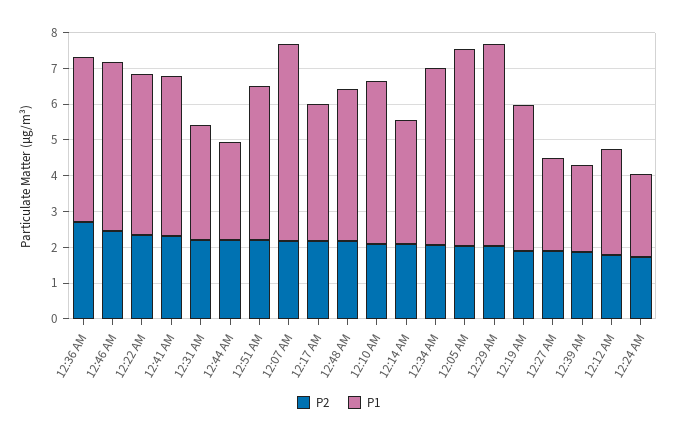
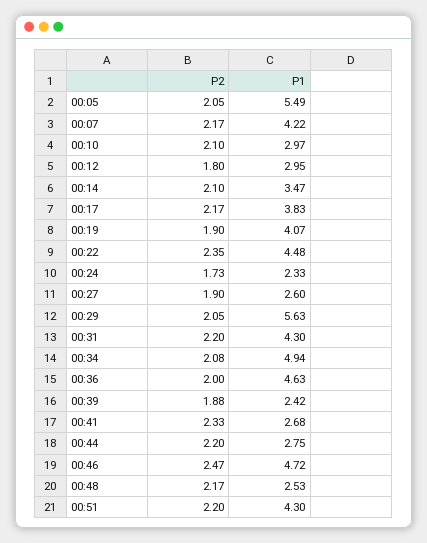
  {
    "P2": {
-     "12:36 AM": 2.75,
+     "12:36 AM": 2,
      "12:46 AM": 2.47,
      "12:22 AM": 2.35,
      "12:41 AM": 2.33,
      "12:31 AM": 2.2,
      "12:44 AM": 2.2,
      "12:51 AM": 2.2,
      "12:07 AM": 2.17,
      "12:17 AM": 2.17,
      "12:48 AM": 2.17,
      "12:10 AM": 2.1,
      "12:14 AM": 2.1,
      "12:34 AM": 2.08,
      "12:05 AM": 2.05,
      "12:29 AM": 2.05,
      "12:19 AM": 1.9,
      "12:27 AM": 1.9,
      "12:39 AM": 1.88,
      "12:12 AM": 1.8,
      "12:24 AM": 1.73
    },
    "P1": {
      "12:36 AM": 4.63,
      "12:46 AM": 4.72,
      "12:22 AM": 4.48,
-     "12:41 AM": 4.5,
+     "12:41 AM": 2.68,
-     "12:31 AM": 3.25,
+     "12:31 AM": 4.3,
      "12:44 AM": 2.75,
      "12:51 AM": 4.3,
-     "12:07 AM": 5.5,
+     "12:07 AM": 4.22,
      "12:17 AM": 3.83,
-     "12:48 AM": 4.25,
+     "12:48 AM": 2.53,
-     "12:10 AM": 4.5,
+     "12:10 AM": 2.97,
      "12:14 AM": 3.47,
      "12:34 AM": 4.94,
      "12:05 AM": 5.49,
      "12:29 AM": 5.63,
      "12:19 AM": 4.07,
      "12:27 AM": 2.6,
      "12:39 AM": 2.42,
      "12:12 AM": 2.95,
      "12:24 AM": 2.33
    }
  }

